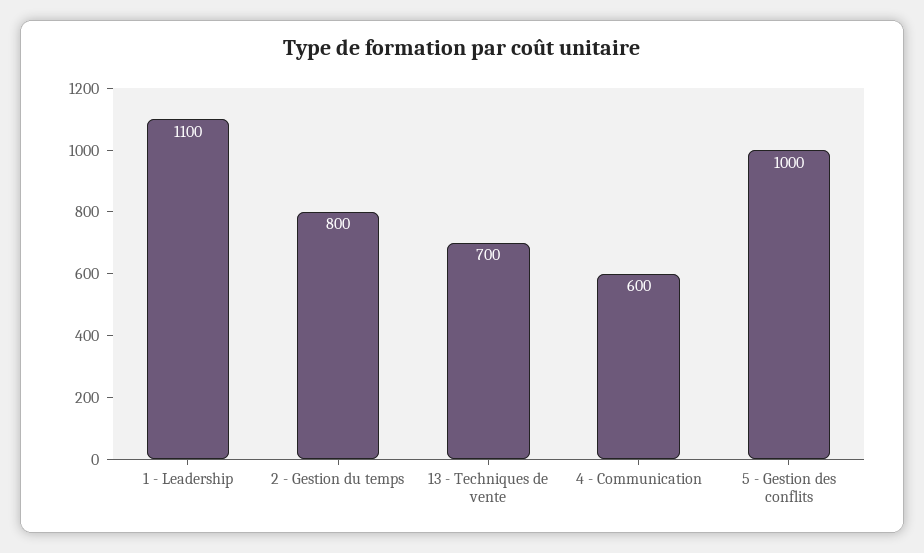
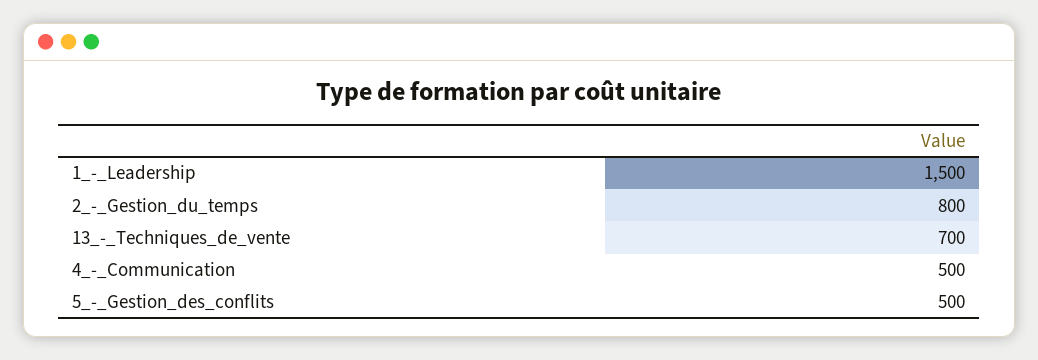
  {
-   "1 - Leadership": 1100,
+   "1 - Leadership": 1500,
    "2 - Gestion du temps": 800,
    "13 - Techniques de vente": 700,
-   "4 - Communication": 600,
+   "4 - Communication": 500,
-   "5 - Gestion des conflits": 1000
+   "5 - Gestion des conflits": 500
  }

